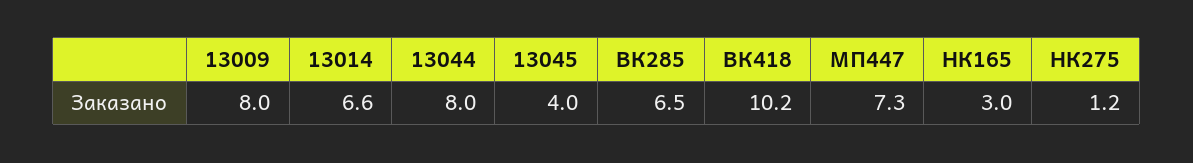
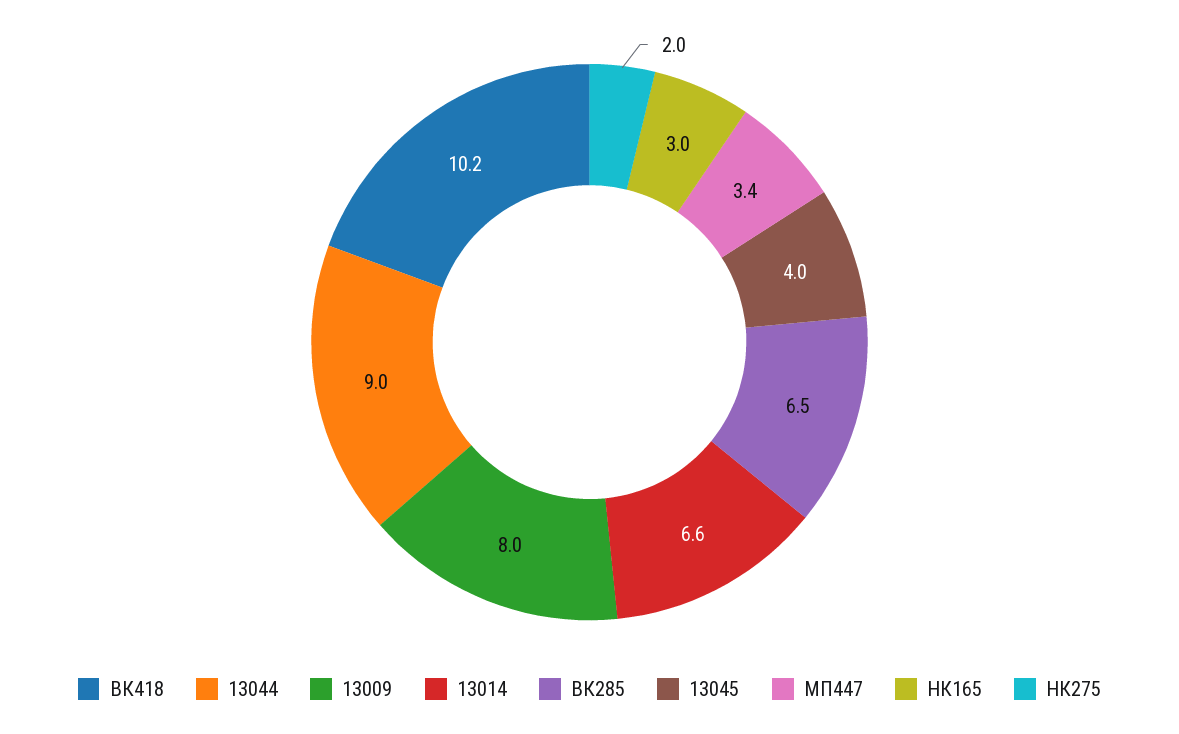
  {
    "13009": 8,
    "13014": 6.6,
-   "13044": 8,
+   "13044": 9,
    "13045": 4,
    "ВК285": 6.5,
    "ВК418": 10.2,
-   "МП447": 7.3,
+   "МП447": 3.4,
    "НК165": 3,
-   "НК275": 1.2
+   "НК275": 2
  }

